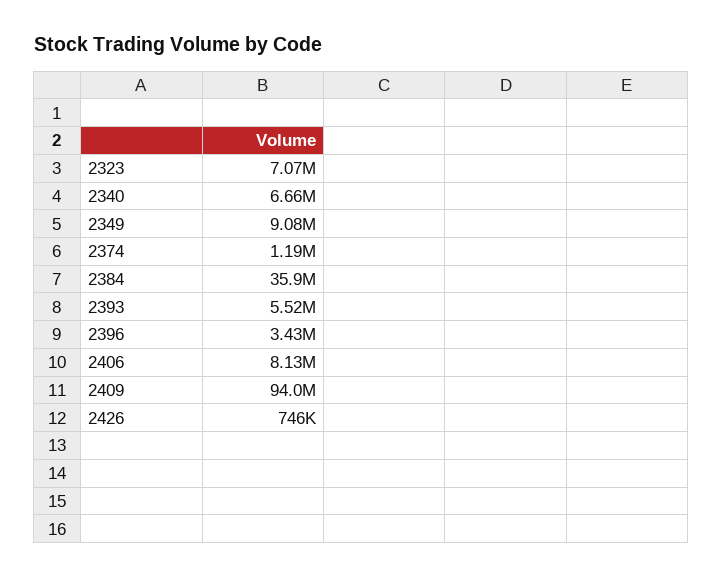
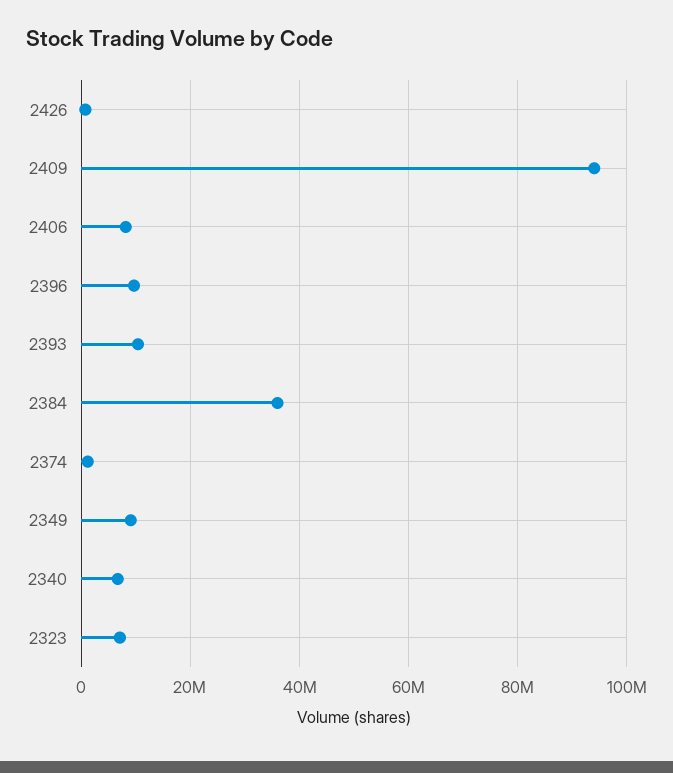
  {
    "2323": 7070000,
    "2340": 6660000,
    "2349": 9080000,
    "2374": 1190000,
    "2384": 35900000,
-   "2393": 5520000,
+   "2393": 10000000,
-   "2396": 3430000,
+   "2396": 10000000,
    "2406": 8130000,
    "2409": 94000000,
    "2426": 746000
  }

